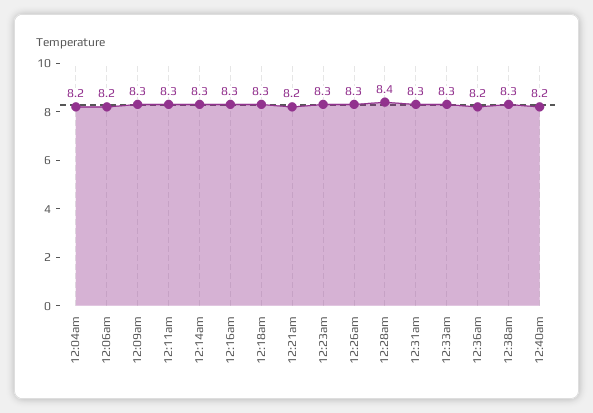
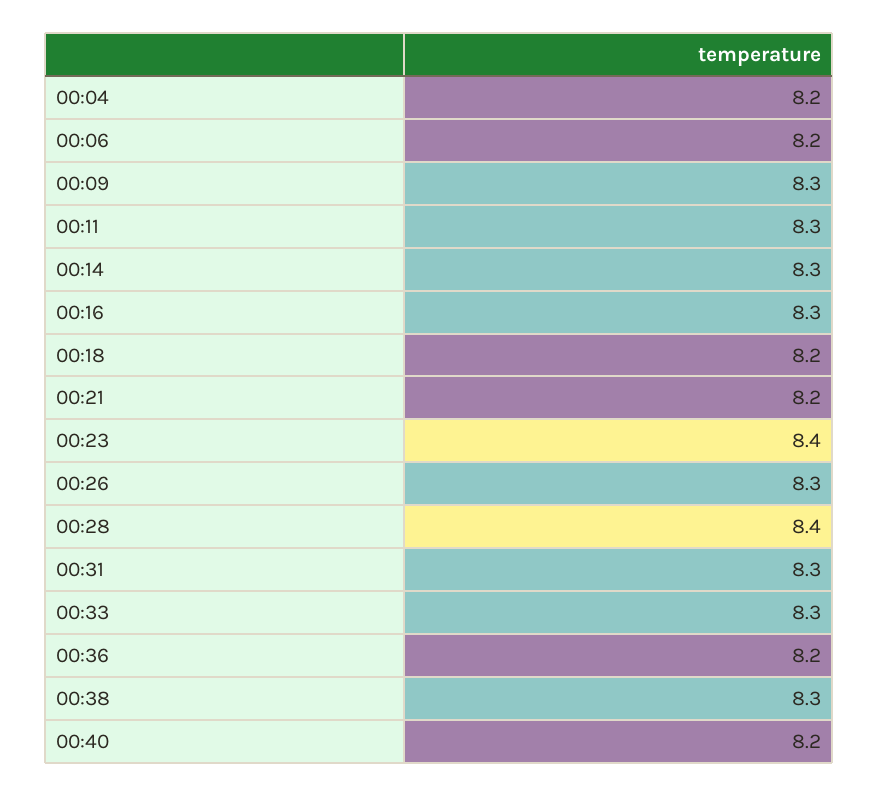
  {
    "12:04am": 8.2,
    "12:06am": 8.2,
    "12:09am": 8.3,
    "12:11am": 8.3,
    "12:14am": 8.3,
    "12:16am": 8.3,
-   "12:18am": 8.3,
+   "12:18am": 8.2,
    "12:21am": 8.2,
-   "12:23am": 8.3,
+   "12:23am": 8.4,
    "12:26am": 8.3,
    "12:28am": 8.4,
    "12:31am": 8.3,
    "12:33am": 8.3,
    "12:36am": 8.2,
    "12:38am": 8.3,
    "12:40am": 8.2
  }

